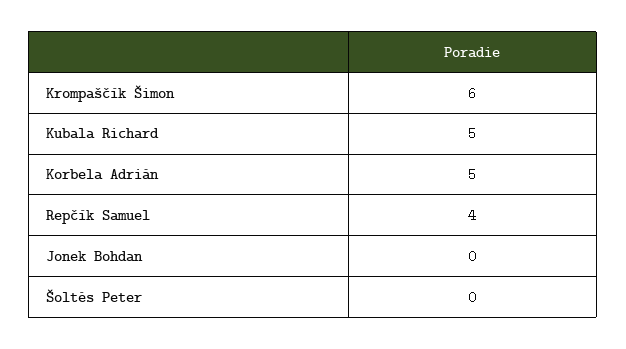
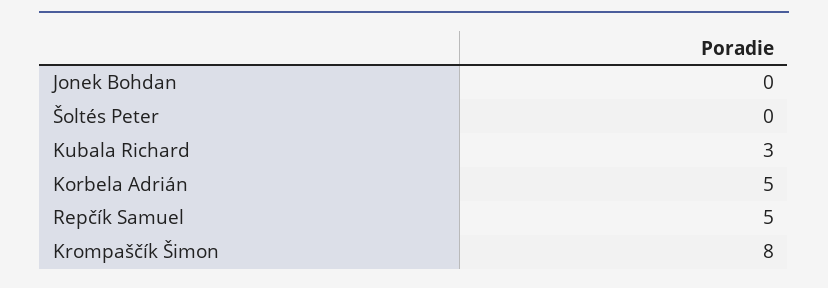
  {
-   "Krompaščík Šimon": 6,
+   "Krompaščík Šimon": 8,
-   "Kubala Richard": 5,
+   "Kubala Richard": 3,
    "Korbela Adrián": 5,
-   "Repčík Samuel": 4,
+   "Repčík Samuel": 5,
    "Jonek Bohdan": 0,
    "Šoltés Peter": 0
  }

